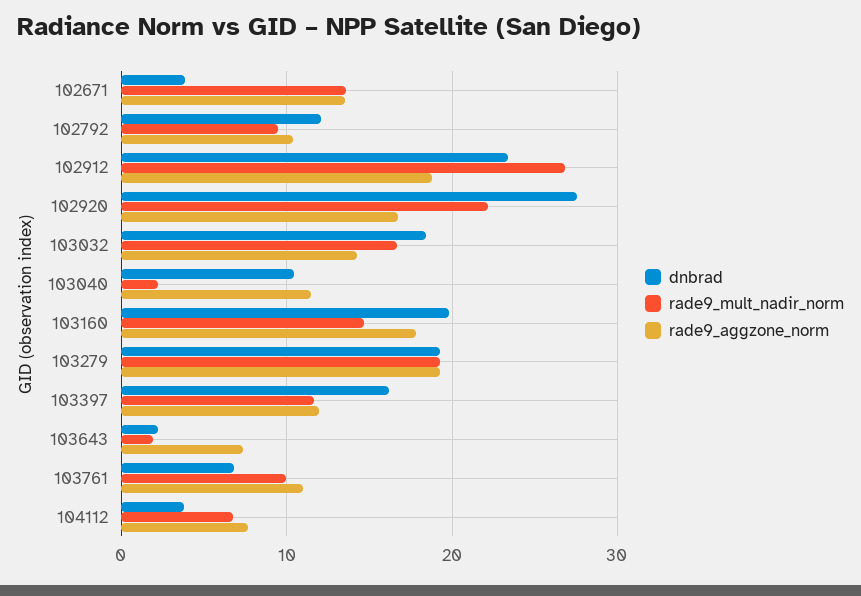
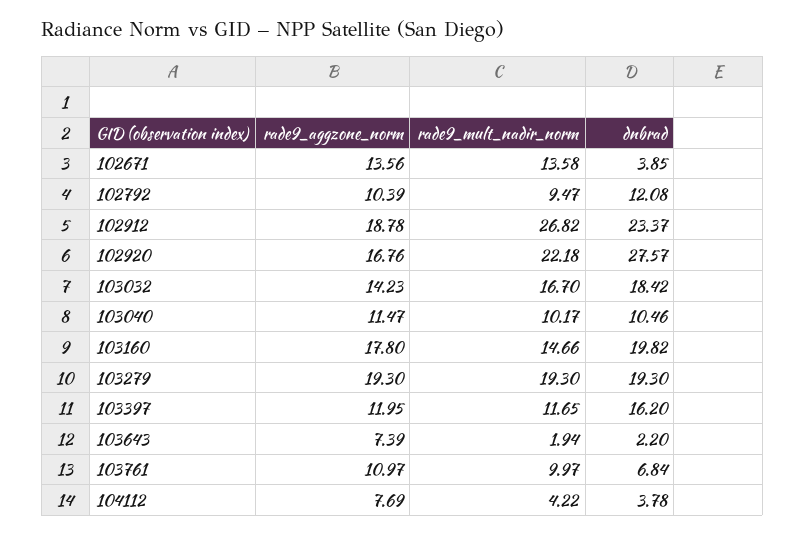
  {
    "dnbrad": {
      "102671": 3.85,
      "102792": 12.08,
      "102912": 23.37,
      "102920": 27.57,
      "103032": 18.42,
      "103040": 10.46,
      "103160": 19.82,
      "103279": 19.3,
      "103397": 16.2,
      "103643": 2.2,
      "103761": 6.84,
      "104112": 3.78
    },
    "rade9_mult_nadir_norm": {
      "102671": 13.58,
      "102792": 9.47,
      "102912": 26.82,
      "102920": 22.18,
      "103032": 16.7,
-     "103040": 2,
+     "103040": 10.17,
      "103160": 14.66,
      "103279": 19.3,
      "103397": 11.65,
      "103643": 1.94,
      "103761": 9.97,
-     "104112": 7
+     "104112": 4.22
    },
    "rade9_aggzone_norm": {
      "102671": 13.56,
      "102792": 10.39,
      "102912": 18.78,
      "102920": 16.76,
      "103032": 14.23,
      "103040": 11.47,
      "103160": 17.8,
      "103279": 19.3,
      "103397": 11.95,
      "103643": 7.39,
      "103761": 10.97,
      "104112": 7.69
    }
  }

